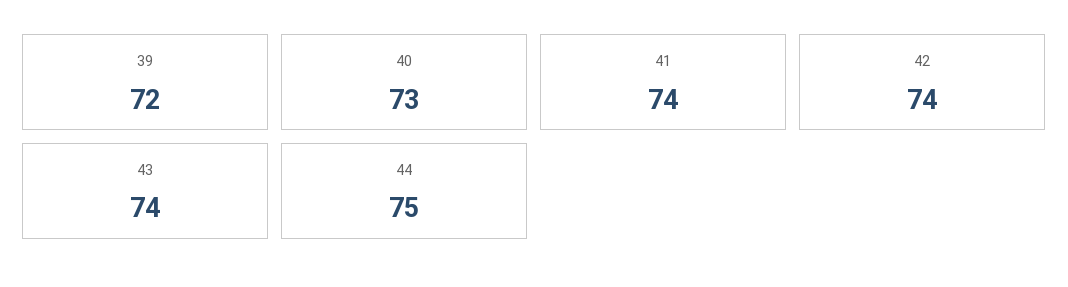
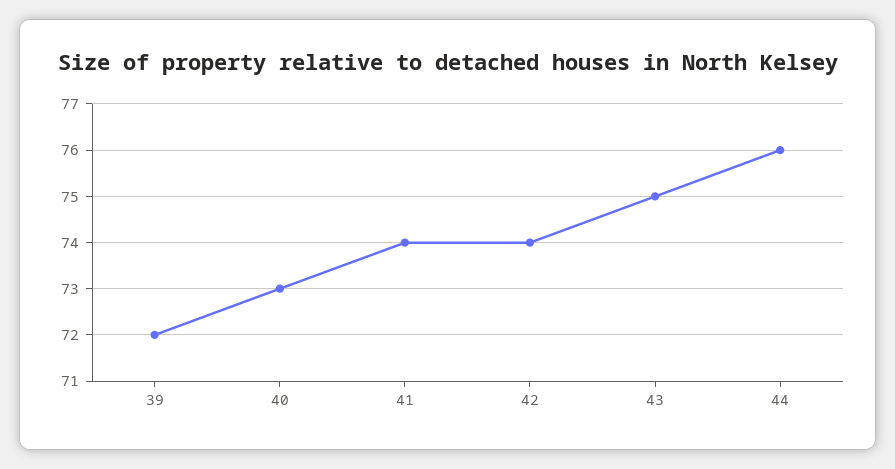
  {
    "39": 72,
    "40": 73,
    "41": 74,
    "42": 74,
-   "43": 74,
+   "43": 75,
-   "44": 75
+   "44": 76
  }

